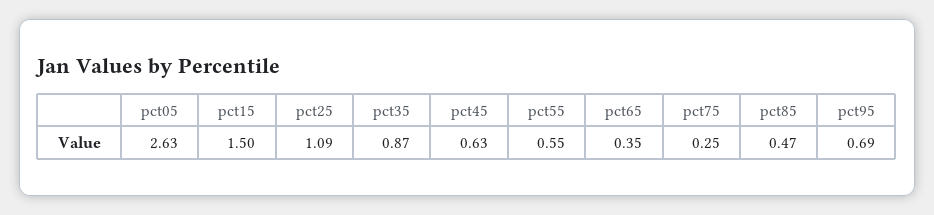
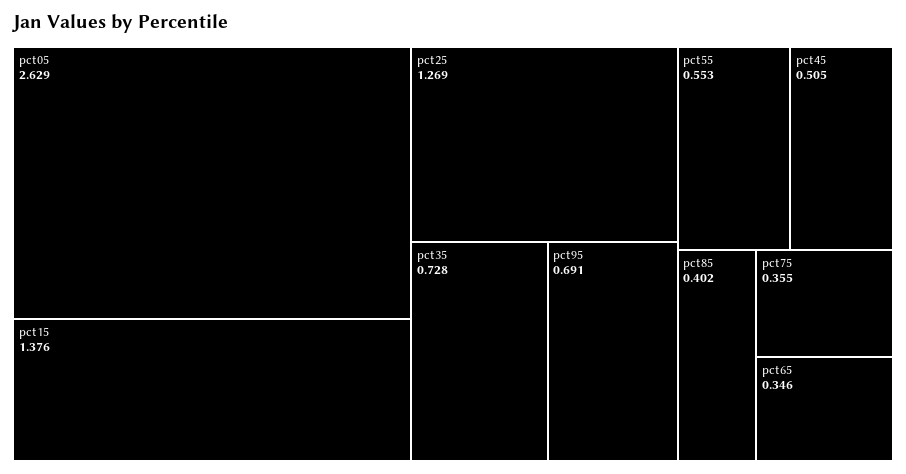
  {
    "pct05": 2.629,
-   "pct15": 1.5,
+   "pct15": 1.376,
-   "pct25": 1.09,
+   "pct25": 1.269,
-   "pct35": 0.87,
+   "pct35": 0.728,
-   "pct45": 0.63,
+   "pct45": 0.505,
    "pct55": 0.553,
    "pct65": 0.346,
-   "pct75": 0.25,
+   "pct75": 0.355,
-   "pct85": 0.47,
+   "pct85": 0.402,
    "pct95": 0.691
  }

